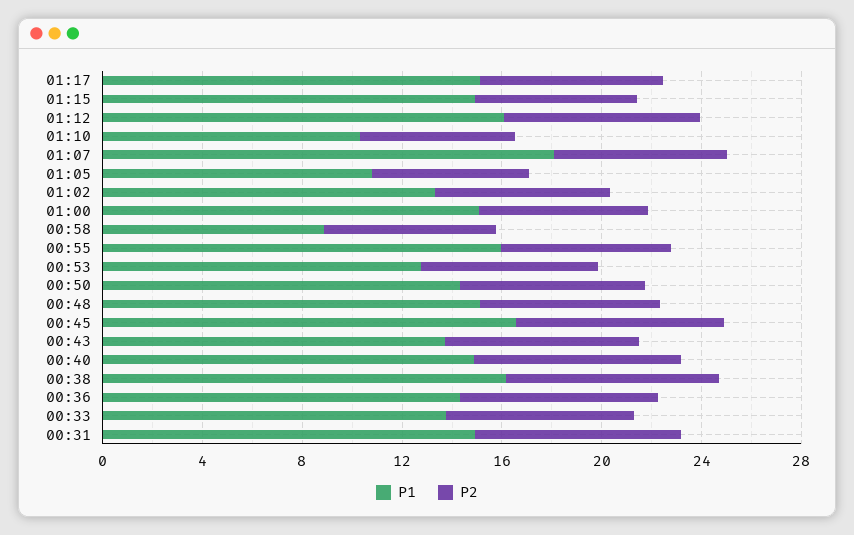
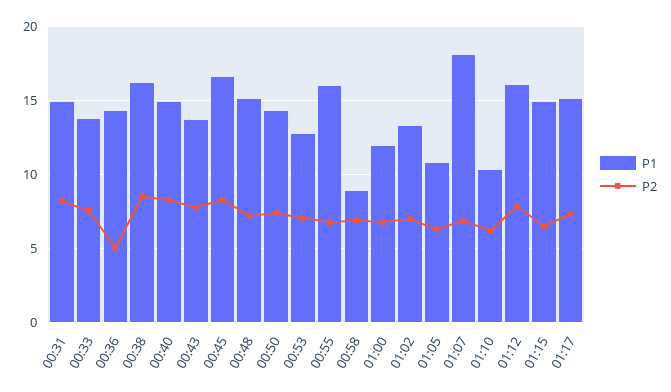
  {
    "P1": {
      "01:17": 15,
      "01:15": 15,
      "01:12": 16,
      "01:10": 10.5,
      "01:07": 18,
      "01:05": 11,
      "01:02": 13.5,
-     "01:00": 15,
+     "01:00": 12,
      "00:58": 9,
      "00:55": 16,
      "00:53": 13,
      "00:50": 14.5,
      "00:48": 15,
      "00:45": 16.5,
      "00:43": 13.5,
      "00:40": 15,
      "00:38": 16,
      "00:36": 14.5,
      "00:33": 14,
      "00:31": 15
    },
    "P2": {
      "01:17": 7.5,
      "01:15": 6.5,
      "01:12": 8,
      "01:10": 6,
      "01:07": 7,
      "01:05": 6.5,
      "01:02": 7,
      "01:00": 7,
      "00:58": 7,
      "00:55": 7,
      "00:53": 7,
      "00:50": 7.5,
      "00:48": 7,
      "00:45": 8.5,
      "00:43": 8,
      "00:40": 8.5,
      "00:38": 8.5,
-     "00:36": 8,
+     "00:36": 5,
      "00:33": 7.5,
      "00:31": 8
    }
  }

